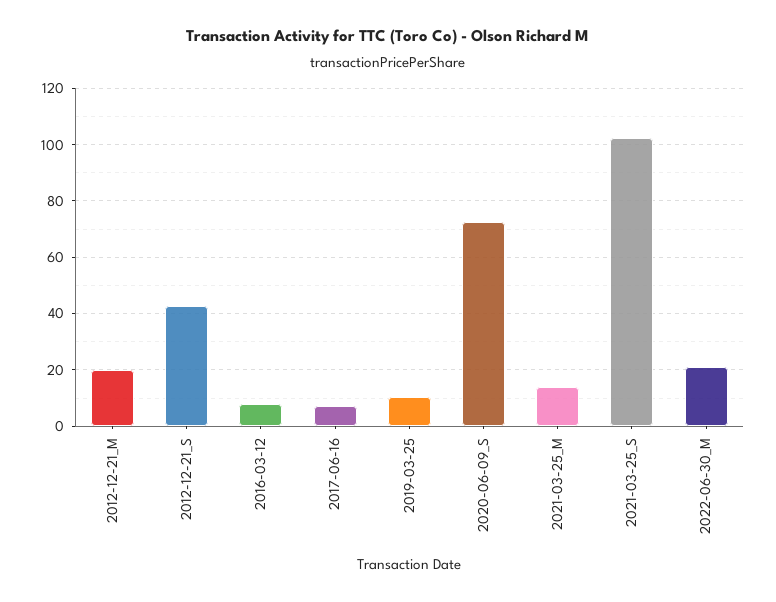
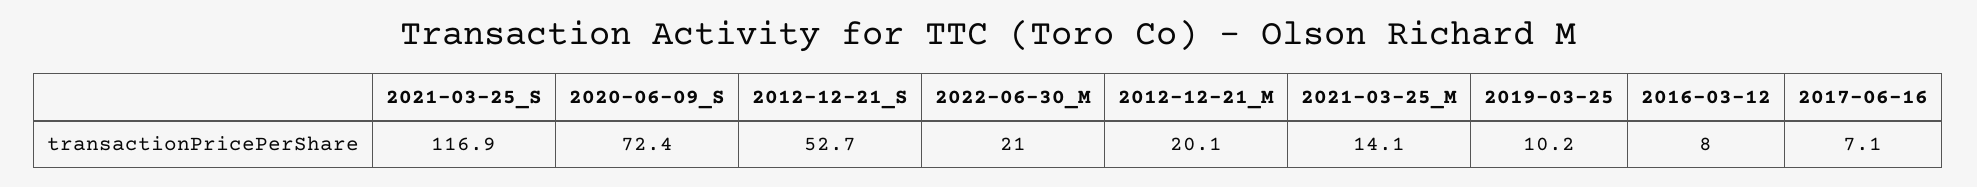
  {
    "2012-12-21_M": 20.1,
-   "2012-12-21_S": 42.5,
+   "2012-12-21_S": 52.7,
    "2016-03-12": 8,
    "2017-06-16": 7.1,
    "2019-03-25": 10.2,
    "2020-06-09_S": 72.4,
    "2021-03-25_M": 14.1,
-   "2021-03-25_S": 102.5,
+   "2021-03-25_S": 116.9,
    "2022-06-30_M": 21
  }

